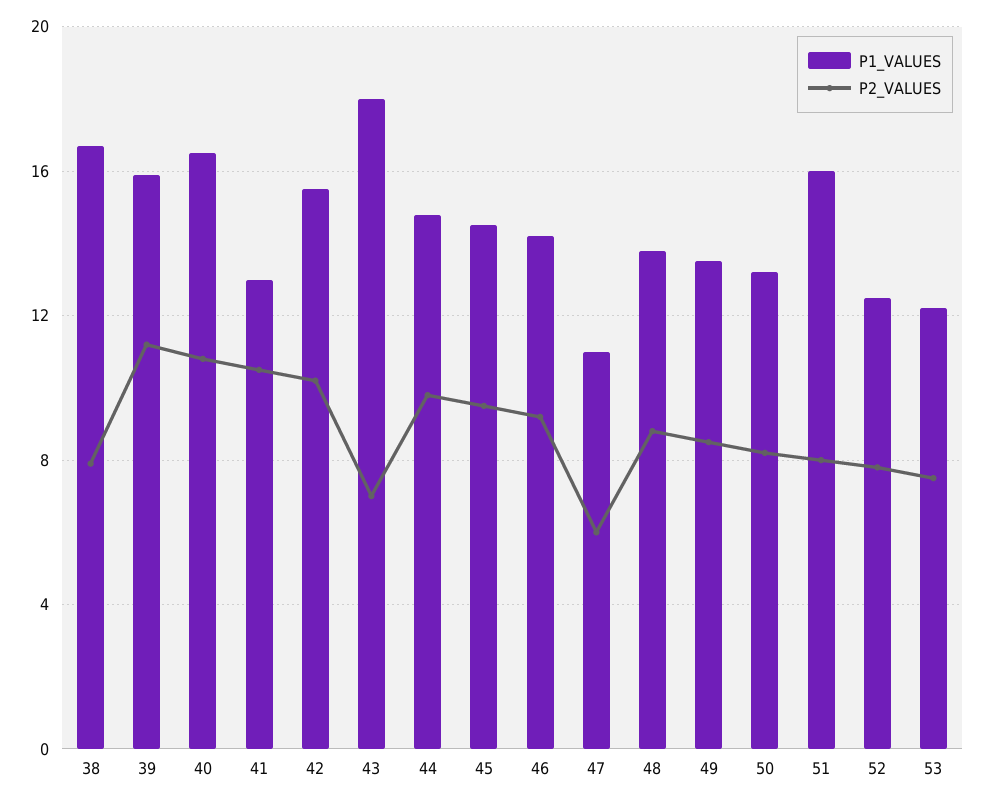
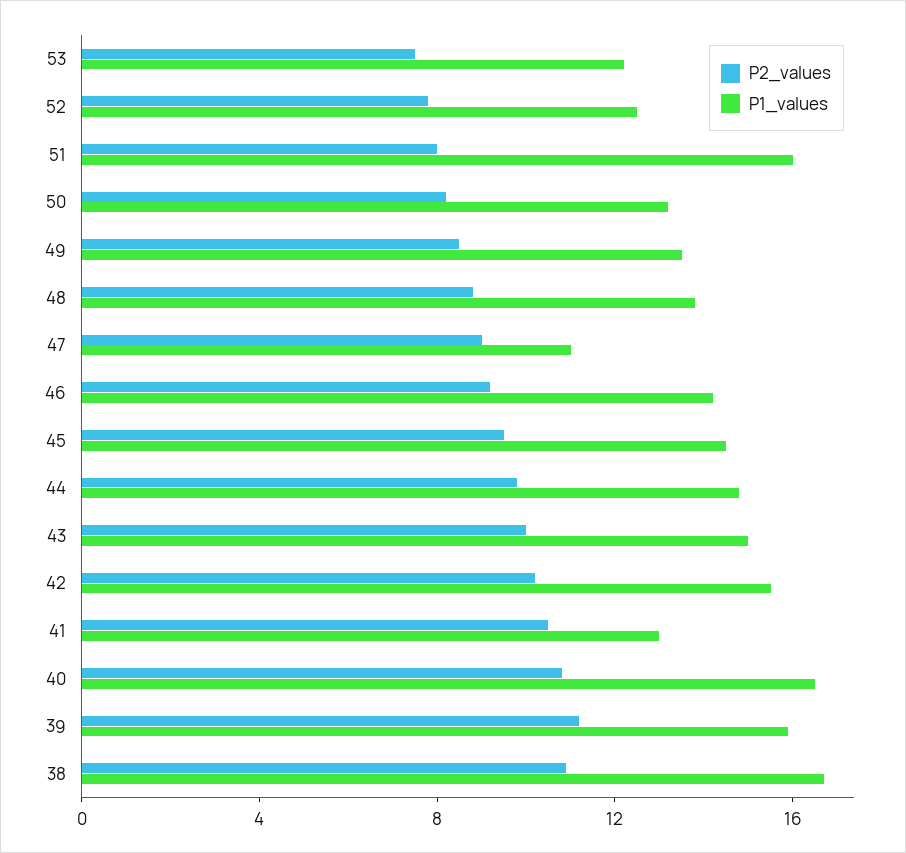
  {
    "P1_VALUES": {
      "38": 16.5,
      "39": 16,
      "40": 16.5,
      "41": 13,
      "42": 15.5,
-     "43": 18,
+     "43": 15,
      "44": 15,
      "45": 14.5,
      "46": 14,
      "47": 11,
      "48": 14,
      "49": 13.5,
      "50": 13,
      "51": 16,
      "52": 12.5,
      "53": 12
    },
    "P2_VALUES": {
-     "38": 8,
+     "38": 11,
      "39": 11,
      "40": 11,
      "41": 10.5,
      "42": 10,
-     "43": 7,
+     "43": 10,
      "44": 10,
      "45": 9.5,
      "46": 9,
-     "47": 6,
+     "47": 9,
      "48": 9,
      "49": 8.5,
      "50": 8,
      "51": 8,
      "52": 8,
      "53": 7.5
    }
  }

